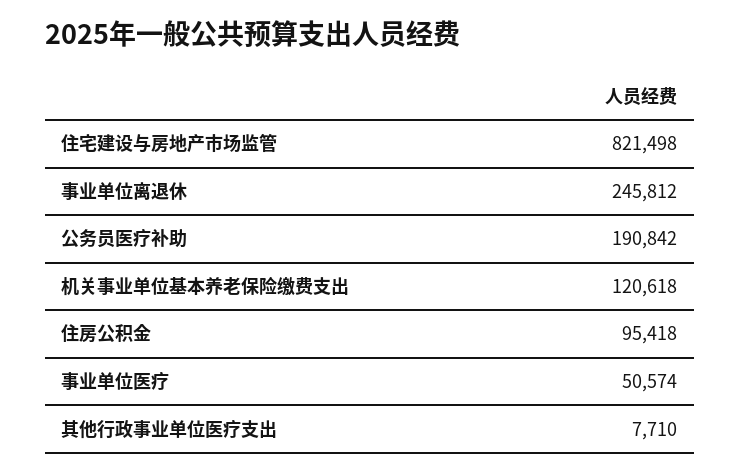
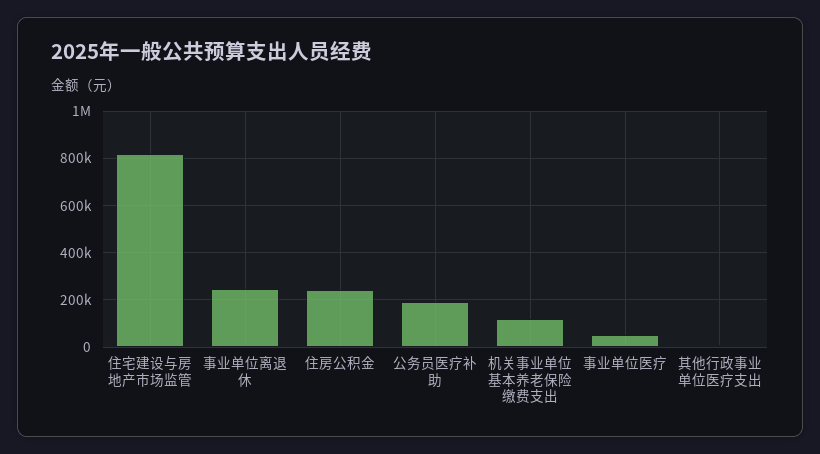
  {
    "住宅建设与房地产市场监管": 821498,
    "事业单位离退休": 245812,
    "公务员医疗补助": 190842,
    "机关事业单位基本养老保险缴费支出": 120618,
-   "住房公积金": 95418,
+   "住房公积金": 250000,
    "事业单位医疗": 50574,
    "其他行政事业单位医疗支出": 7710
  }

